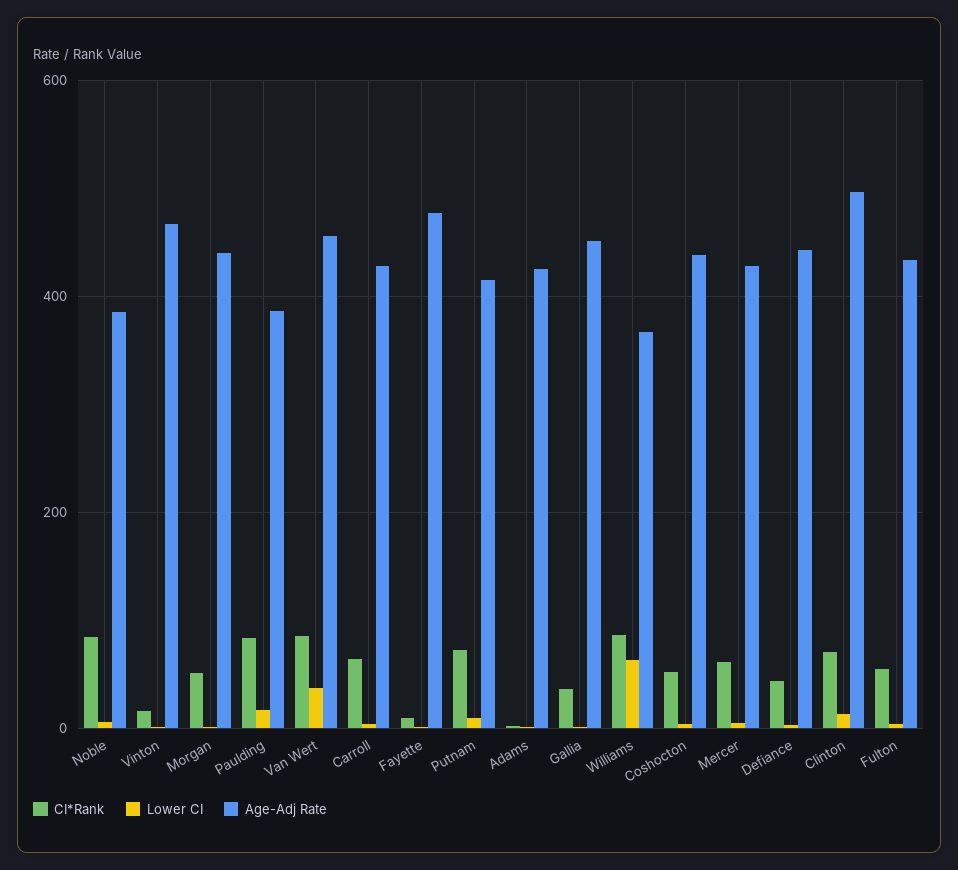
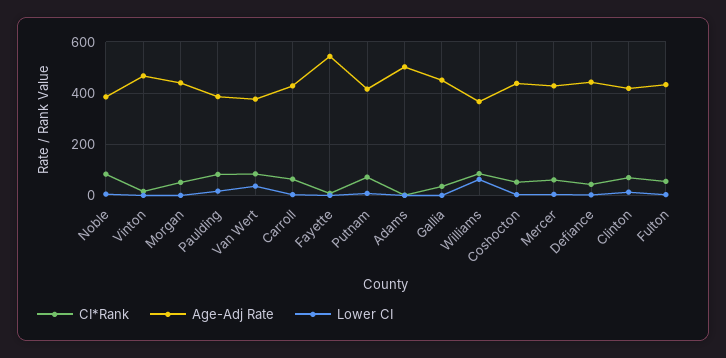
  {
    "CI*Rank": {
      "Noble": 80,
      "Vinton": 20,
      "Morgan": 60,
      "Paulding": 80,
      "Van Wert": 80,
      "Carroll": 60,
      "Fayette": 0,
      "Putnam": 80,
      "Adams": 0,
      "Gallia": 40,
      "Williams": 80,
      "Coshocton": 60,
      "Mercer": 60,
      "Defiance": 40,
      "Clinton": 80,
      "Fulton": 60
    },
    "Lower CI": {
      "Noble": 0,
      "Vinton": 0,
      "Morgan": 0,
      "Paulding": 20,
      "Van Wert": 40,
      "Carroll": 0,
      "Fayette": 0,
      "Putnam": 0,
      "Adams": 0,
      "Gallia": 0,
      "Williams": 60,
      "Coshocton": 0,
      "Mercer": 0,
      "Defiance": 0,
      "Clinton": 20,
      "Fulton": 0
    },
    "Age-Adj Rate": {
      "Noble": 380,
      "Vinton": 460,
      "Morgan": 440,
      "Paulding": 380,
-     "Van Wert": 460,
+     "Van Wert": 375,
      "Carroll": 420,
-     "Fayette": 480,
+     "Fayette": 550,
      "Putnam": 420,
-     "Adams": 420,
+     "Adams": 500,
      "Gallia": 460,
      "Williams": 360,
      "Coshocton": 440,
      "Mercer": 420,
      "Defiance": 440,
-     "Clinton": 500,
+     "Clinton": 425,
      "Fulton": 440
    }
  }

